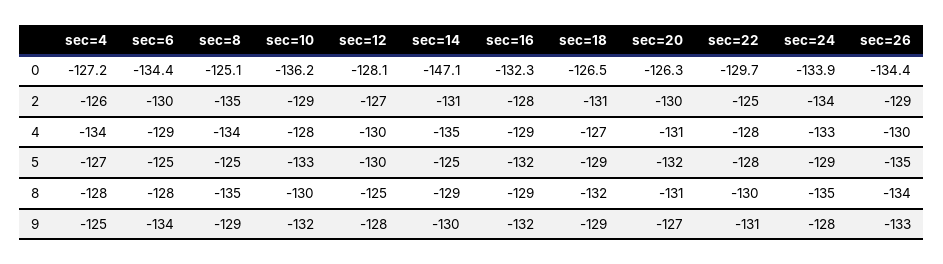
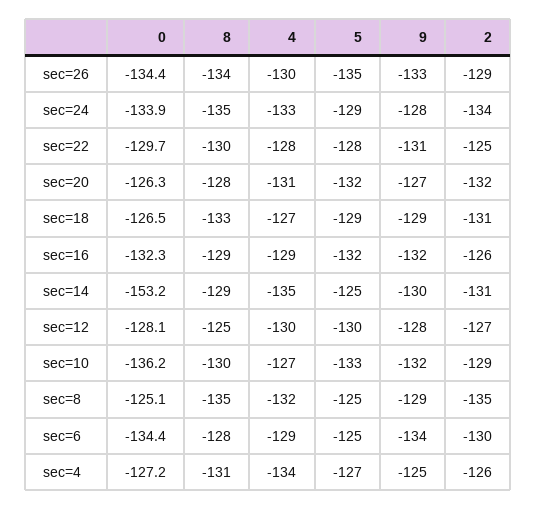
  {
    "sec=4": {
      "0": -127.2,
      "2": -126,
      "4": -134,
      "5": -127,
-     "8": -128,
+     "8": -131,
      "9": -125
    },
    "sec=6": {
      "0": -134.4,
      "2": -130,
      "4": -129,
      "5": -125,
      "8": -128,
      "9": -134
    },
    "sec=8": {
      "0": -125.1,
      "2": -135,
-     "4": -134,
+     "4": -132,
      "5": -125,
      "8": -135,
      "9": -129
    },
    "sec=10": {
      "0": -136.2,
      "2": -129,
-     "4": -128,
+     "4": -127,
      "5": -133,
      "8": -130,
      "9": -132
    },
    "sec=12": {
      "0": -128.1,
      "2": -127,
      "4": -130,
      "5": -130,
      "8": -125,
      "9": -128
    },
    "sec=14": {
-     "0": -147.1,
+     "0": -153.2,
      "2": -131,
      "4": -135,
      "5": -125,
      "8": -129,
      "9": -130
    },
    "sec=16": {
      "0": -132.3,
-     "2": -128,
+     "2": -126,
      "4": -129,
      "5": -132,
      "8": -129,
      "9": -132
    },
    "sec=18": {
      "0": -126.5,
      "2": -131,
      "4": -127,
      "5": -129,
-     "8": -132,
+     "8": -133,
      "9": -129
    },
    "sec=20": {
      "0": -126.3,
-     "2": -130,
+     "2": -132,
      "4": -131,
      "5": -132,
-     "8": -131,
+     "8": -128,
      "9": -127
    },
    "sec=22": {
      "0": -129.7,
      "2": -125,
      "4": -128,
      "5": -128,
      "8": -130,
      "9": -131
    },
    "sec=24": {
      "0": -133.9,
      "2": -134,
      "4": -133,
      "5": -129,
      "8": -135,
      "9": -128
    },
    "sec=26": {
      "0": -134.4,
      "2": -129,
      "4": -130,
      "5": -135,
      "8": -134,
      "9": -133
    }
  }

